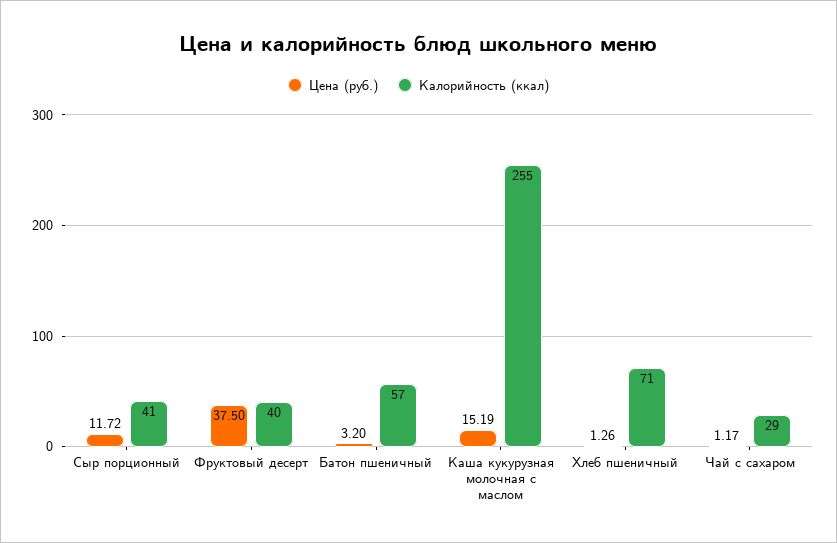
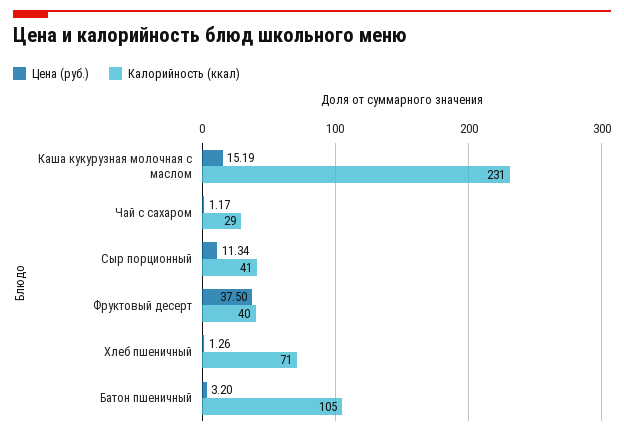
  {
    "Цена (руб.)": {
-     "Сыр порционный": 11.72,
+     "Сыр порционный": 11.34,
      "Фруктовый десерт": 37.5,
      "Батон пшеничный": 3.2,
      "Каша кукурузная молочная с маслом": 15.19,
      "Хлеб пшеничный": 1.26,
      "Чай с сахаром": 1.17
    },
    "Калорийность (ккал)": {
      "Сыр порционный": 41,
      "Фруктовый десерт": 40,
-     "Батон пшеничный": 57,
+     "Батон пшеничный": 105,
-     "Каша кукурузная молочная с маслом": 255,
+     "Каша кукурузная молочная с маслом": 231,
      "Хлеб пшеничный": 71,
      "Чай с сахаром": 29
    }
  }

